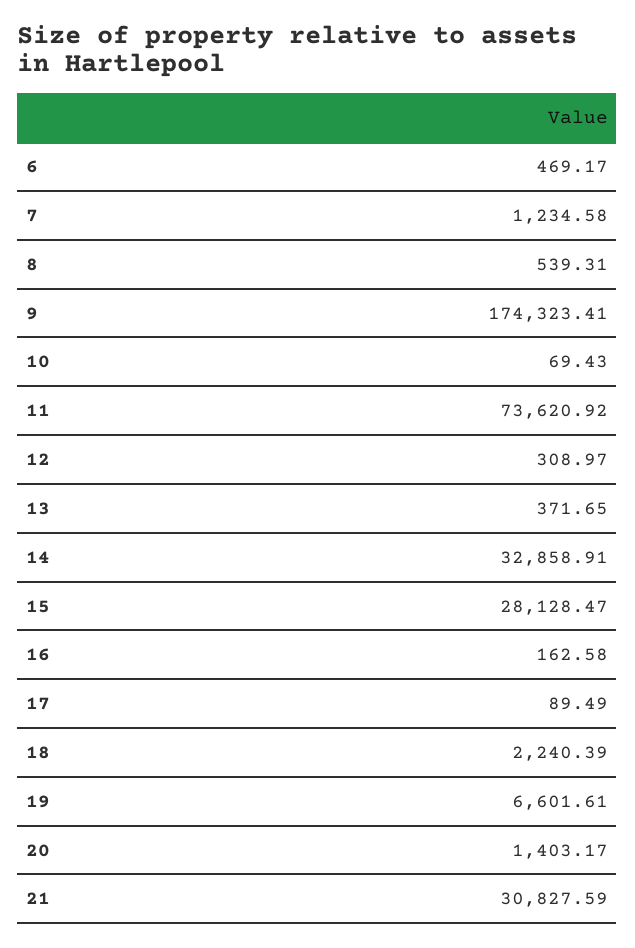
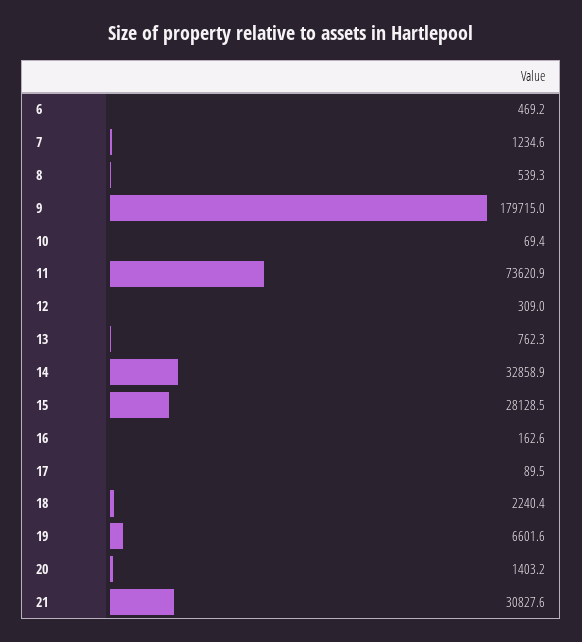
  {
    "6": 469.17,
    "7": 1234.58,
    "8": 539.31,
-   "9": 174323.41,
+   "9": 179715,
    "10": 69.43,
    "11": 73620.92,
    "12": 308.97,
-   "13": 371.65,
+   "13": 762.3,
    "14": 32858.91,
    "15": 28128.47,
    "16": 162.58,
    "17": 89.49,
    "18": 2240.39,
    "19": 6601.61,
    "20": 1403.17,
    "21": 30827.59
  }

